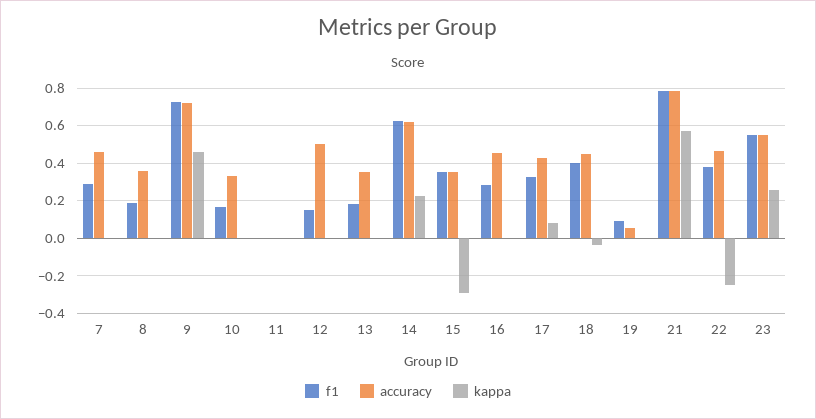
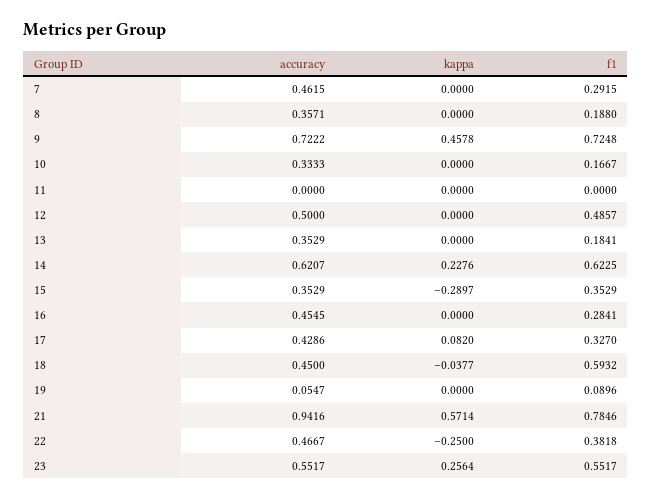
  {
    "f1": {
      "7": 0.2915,
      "8": 0.188,
      "9": 0.7248,
      "10": 0.1667,
      "11": 0,
-     "12": 0.15,
+     "12": 0.4857,
      "13": 0.1841,
      "14": 0.6225,
      "15": 0.3529,
      "16": 0.2841,
      "17": 0.327,
-     "18": 0.4,
+     "18": 0.5932,
      "19": 0.0896,
      "21": 0.7846,
      "22": 0.3818,
      "23": 0.5517
    },
    "accuracy": {
      "7": 0.4615,
      "8": 0.3571,
      "9": 0.7222,
      "10": 0.3333,
      "11": 0,
      "12": 0.5,
      "13": 0.3529,
      "14": 0.6207,
      "15": 0.3529,
      "16": 0.4545,
      "17": 0.4286,
      "18": 0.45,
      "19": 0.0547,
-     "21": 0.8,
+     "21": 0.9416,
      "22": 0.4667,
      "23": 0.5517
    },
    "kappa": {
      "7": 0,
      "8": 0,
      "9": 0.4578,
      "10": 0,
      "11": 0,
      "12": 0,
      "13": 0,
      "14": 0.2276,
      "15": -0.2897,
      "16": 0,
      "17": 0.082,
      "18": -0.0377,
      "19": 0,
      "21": 0.5714,
      "22": -0.25,
      "23": 0.2564
    }
  }

